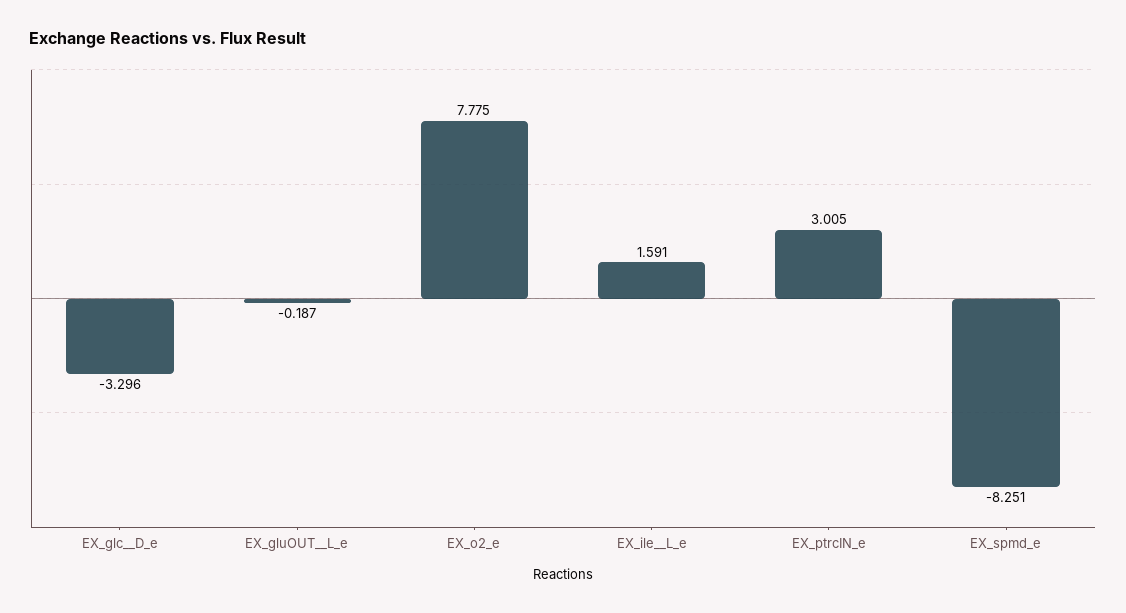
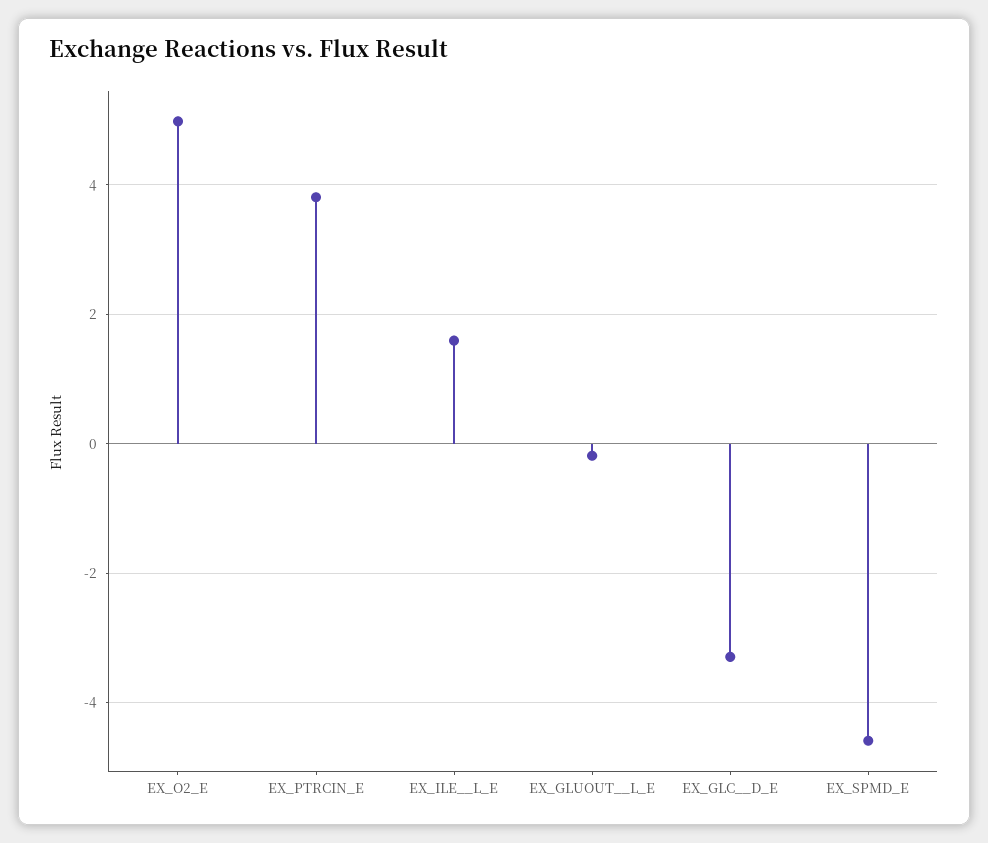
  {
    "EX_glc__D_e": -3.296,
    "EX_gluOUT__L_e": -0.187,
-   "EX_o2_e": 7.775,
+   "EX_o2_e": 5,
    "EX_ile__L_e": 1.591,
-   "EX_ptrcIN_e": 3.005,
+   "EX_ptrcIN_e": 3.8,
-   "EX_spmd_e": -8.251
+   "EX_spmd_e": -4.6
  }

